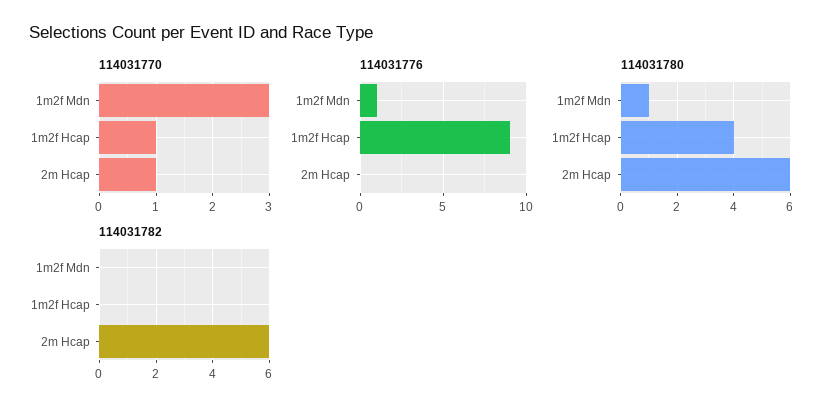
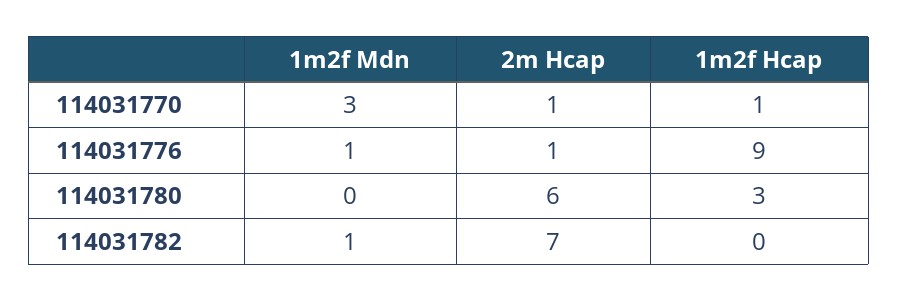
  {
    "114031770": {
      "1m2f Mdn": 3,
      "1m2f Hcap": 1,
      "2m Hcap": 1
    },
    "114031776": {
      "1m2f Mdn": 1,
      "1m2f Hcap": 9,
-     "2m Hcap": 0
+     "2m Hcap": 1
    },
    "114031780": {
-     "1m2f Mdn": 1,
+     "1m2f Mdn": 0,
-     "1m2f Hcap": 4,
+     "1m2f Hcap": 3,
      "2m Hcap": 6
    },
    "114031782": {
-     "1m2f Mdn": 0,
+     "1m2f Mdn": 1,
      "1m2f Hcap": 0,
-     "2m Hcap": 6
+     "2m Hcap": 7
    }
  }

